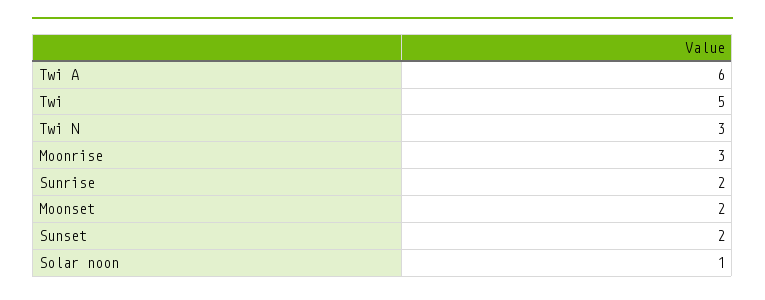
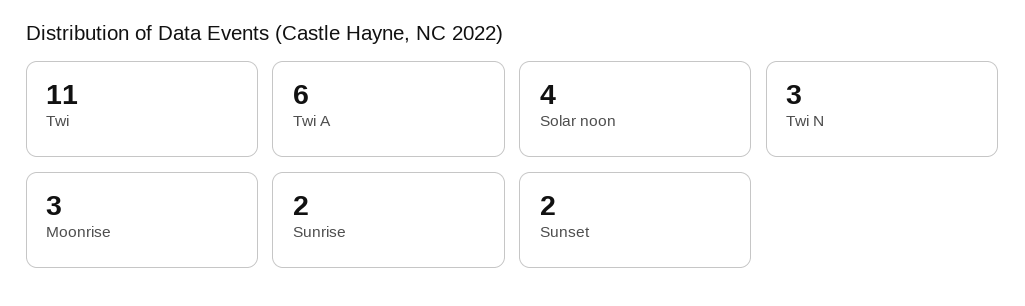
  {
    "Twi A": 6,
-   "Twi": 5,
+   "Twi": 11,
    "Twi N": 3,
    "Moonrise": 3,
    "Sunrise": 2,
-   "Moonset": 2,
    "Sunset": 2,
-   "Solar noon": 1
+   "Solar noon": 4
  }

